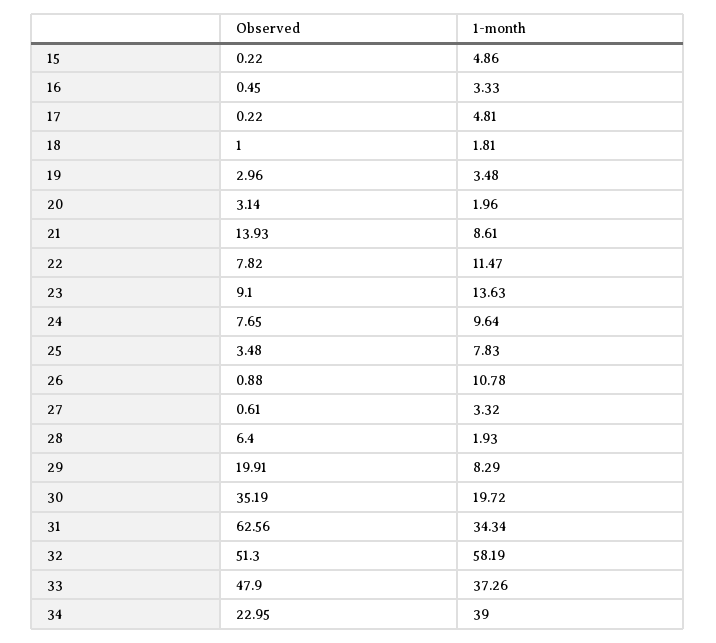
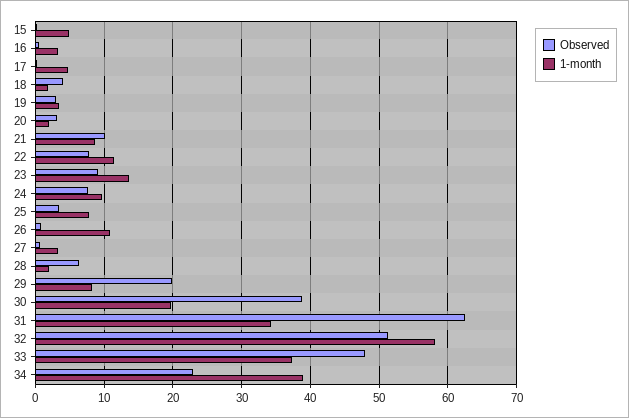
  {
    "Observed": {
      "15": 0.22,
      "16": 0.45,
      "17": 0.22,
-     "18": 1,
+     "18": 4,
      "19": 2.96,
      "20": 3.14,
-     "21": 13.93,
+     "21": 10,
      "22": 7.82,
      "23": 9.1,
      "24": 7.65,
      "25": 3.48,
      "26": 0.88,
      "27": 0.61,
      "28": 6.4,
      "29": 19.91,
-     "30": 35.19,
+     "30": 39,
      "31": 62.56,
      "32": 51.3,
      "33": 47.9,
      "34": 22.95
    },
    "1-month": {
      "15": 4.86,
      "16": 3.33,
      "17": 4.81,
      "18": 1.81,
      "19": 3.48,
      "20": 1.96,
      "21": 8.61,
      "22": 11.47,
      "23": 13.63,
      "24": 9.64,
      "25": 7.83,
      "26": 10.78,
      "27": 3.32,
      "28": 1.93,
      "29": 8.29,
      "30": 19.72,
      "31": 34.34,
      "32": 58.19,
      "33": 37.26,
      "34": 39
    }
  }

